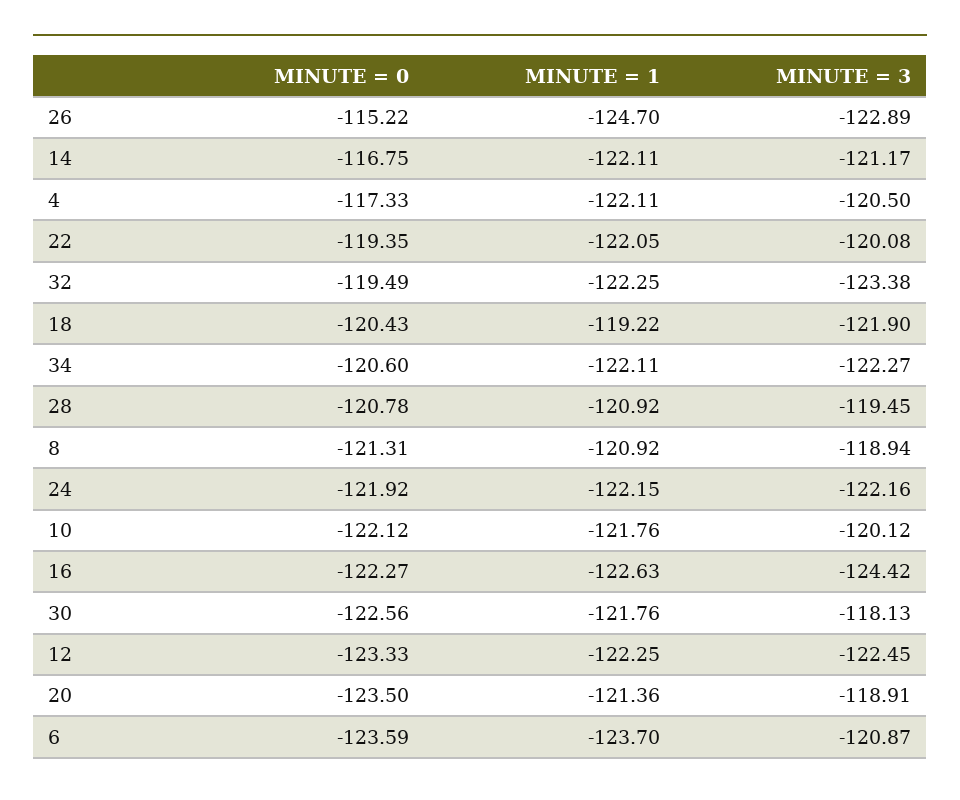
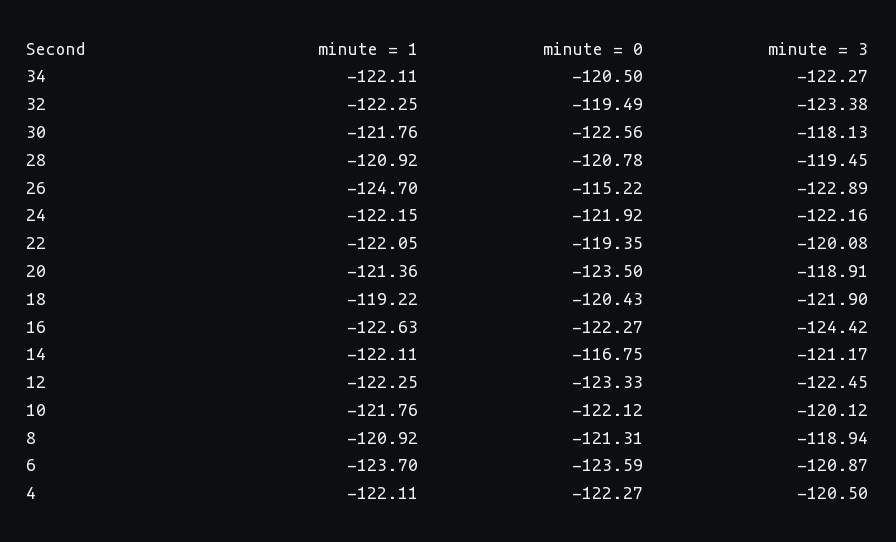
  {
    "MINUTE = 0": {
      "26": -115.22,
      "14": -116.75,
-     "4": -117.33,
+     "4": -122.27,
      "22": -119.35,
      "32": -119.49,
      "18": -120.43,
-     "34": -120.6,
+     "34": -120.5,
      "28": -120.78,
      "8": -121.31,
      "24": -121.92,
      "10": -122.12,
      "16": -122.27,
      "30": -122.56,
      "12": -123.33,
      "20": -123.5,
      "6": -123.59
    },
    "MINUTE = 1": {
      "26": -124.7,
      "14": -122.11,
      "4": -122.11,
      "22": -122.05,
      "32": -122.25,
      "18": -119.22,
      "34": -122.11,
      "28": -120.92,
      "8": -120.92,
      "24": -122.15,
      "10": -121.76,
      "16": -122.63,
      "30": -121.76,
      "12": -122.25,
      "20": -121.36,
      "6": -123.7
    },
    "MINUTE = 3": {
      "26": -122.89,
      "14": -121.17,
      "4": -120.5,
      "22": -120.08,
      "32": -123.38,
      "18": -121.9,
      "34": -122.27,
      "28": -119.45,
      "8": -118.94,
      "24": -122.16,
      "10": -120.12,
      "16": -124.42,
      "30": -118.13,
      "12": -122.45,
      "20": -118.91,
      "6": -120.87
    }
  }

